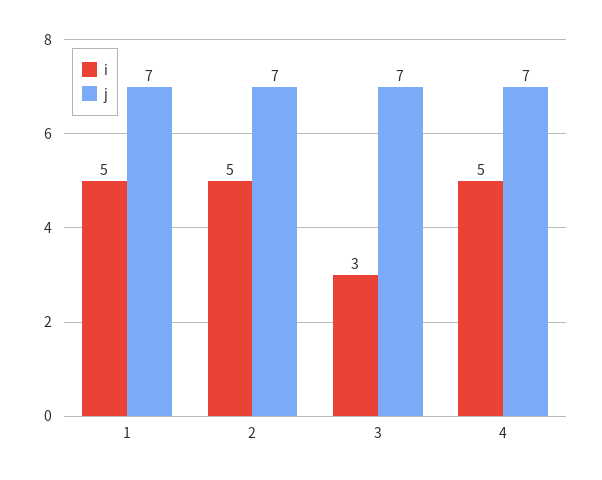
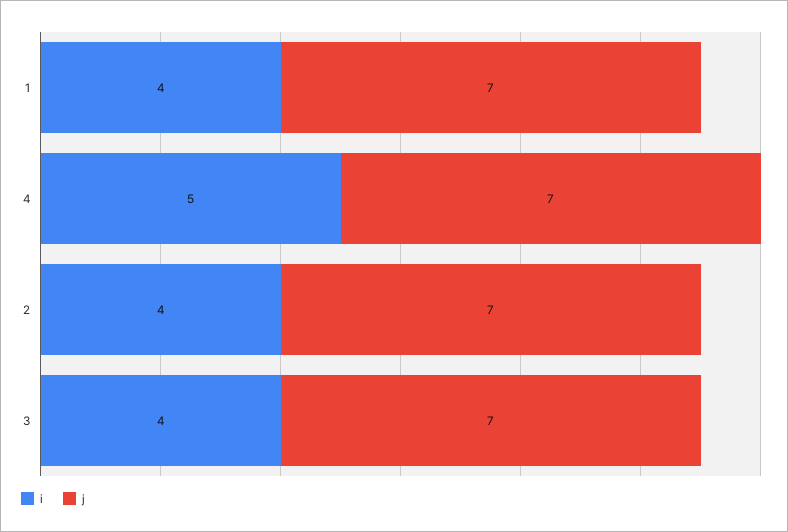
  {
    "i": {
-     "1": 5,
+     "1": 4,
-     "2": 5,
+     "2": 4,
-     "3": 3,
+     "3": 4,
      "4": 5
    },
    "j": {
      "1": 7,
      "2": 7,
      "3": 7,
      "4": 7
    }
  }

